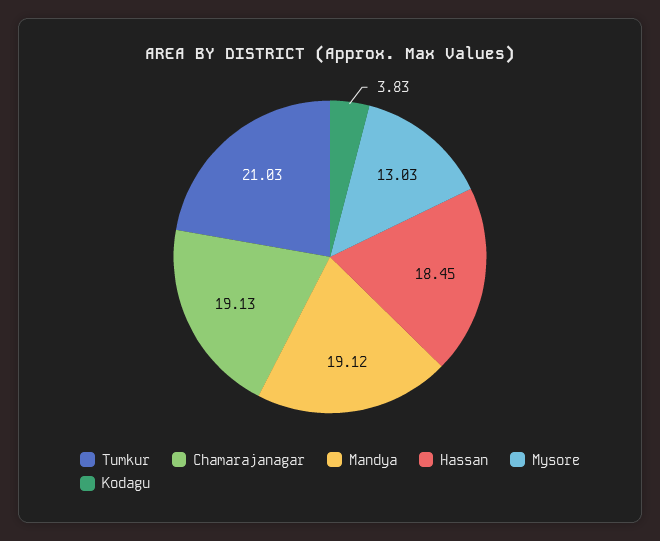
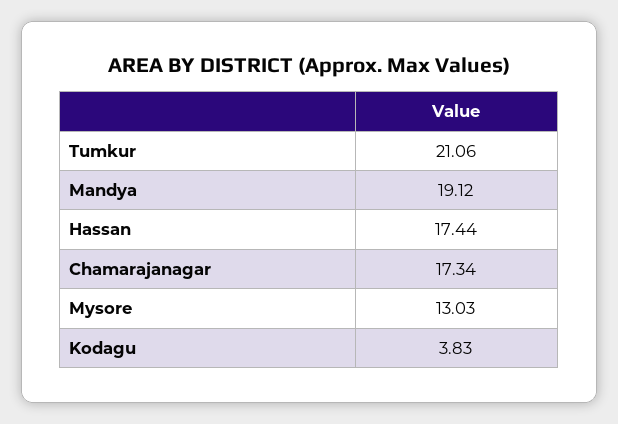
  {
-   "Tumkur": 21.03,
+   "Tumkur": 21.06,
-   "Chamarajanagar": 19.13,
+   "Chamarajanagar": 17.34,
    "Mandya": 19.12,
-   "Hassan": 18.45,
+   "Hassan": 17.44,
    "Mysore": 13.03,
    "Kodagu": 3.83
  }

